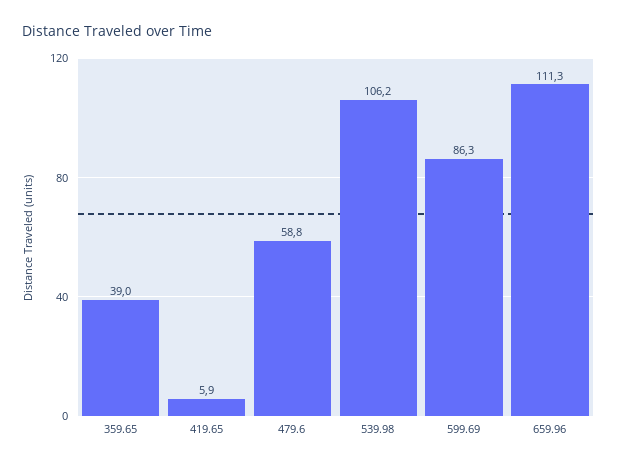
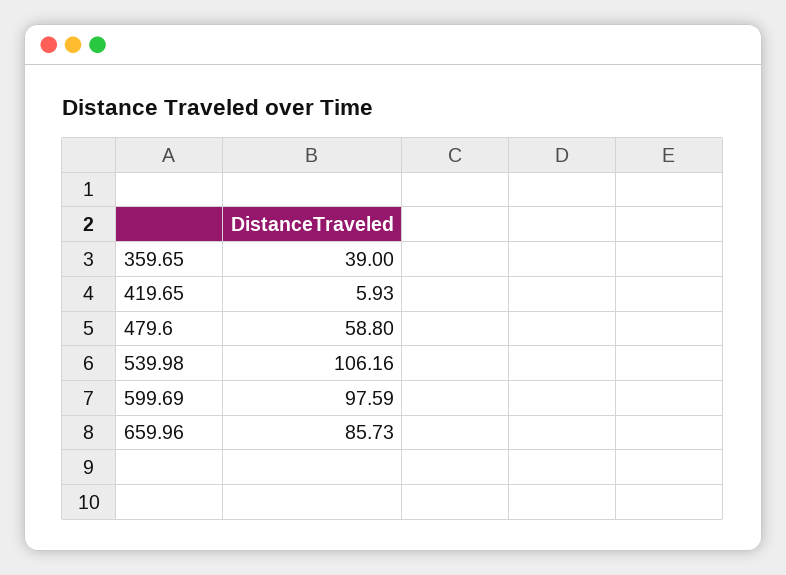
  {
    "359.65": 39,
    "419.65": 5.93,
    "479.6": 58.8,
    "539.98": 106.16,
-   "599.69": 86.3,
+   "599.69": 97.59,
-   "659.96": 111.3
+   "659.96": 85.73
  }

